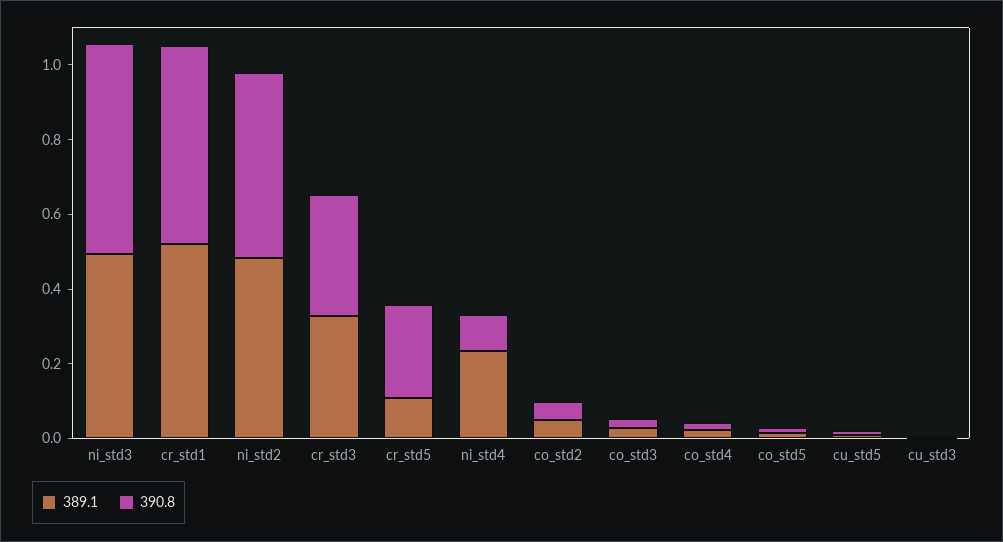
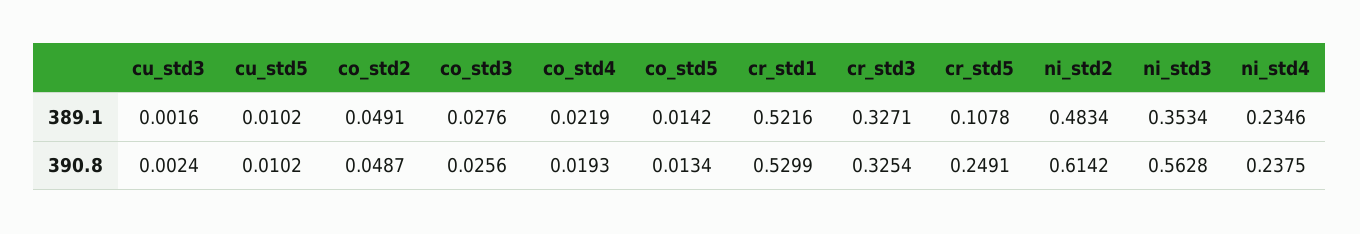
  {
    "389.1": {
-     "ni_std3": 0.5,
+     "ni_std3": 0.3534,
      "cr_std1": 0.5216,
      "ni_std2": 0.4834,
      "cr_std3": 0.3271,
      "cr_std5": 0.1078,
      "ni_std4": 0.2346,
      "co_std2": 0.0491,
      "co_std3": 0.0276,
      "co_std4": 0.0219,
      "co_std5": 0.0142,
      "cu_std5": 0.0102,
      "cu_std3": 0.0016
    },
    "390.8": {
      "ni_std3": 0.5628,
      "cr_std1": 0.5299,
-     "ni_std2": 0.5,
+     "ni_std2": 0.6142,
      "cr_std3": 0.3254,
      "cr_std5": 0.2491,
-     "ni_std4": 0.1,
+     "ni_std4": 0.2375,
      "co_std2": 0.0487,
      "co_std3": 0.0256,
      "co_std4": 0.0193,
      "co_std5": 0.0134,
      "cu_std5": 0.0102,
      "cu_std3": 0.0024
    }
  }

